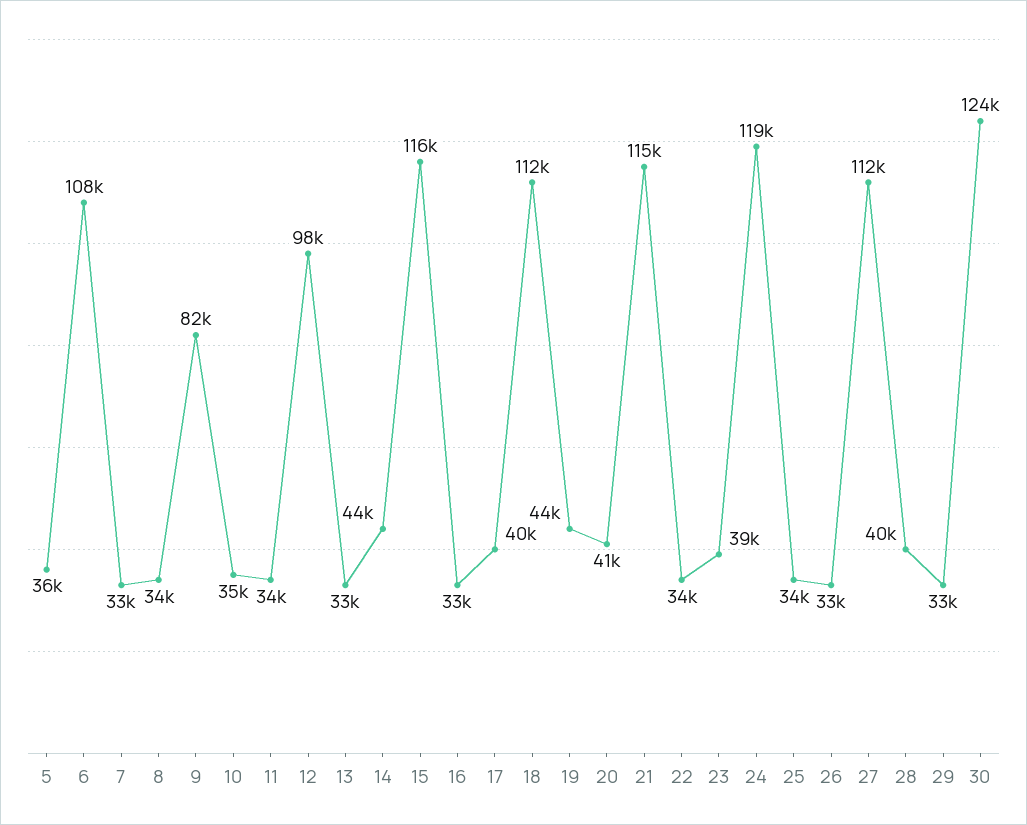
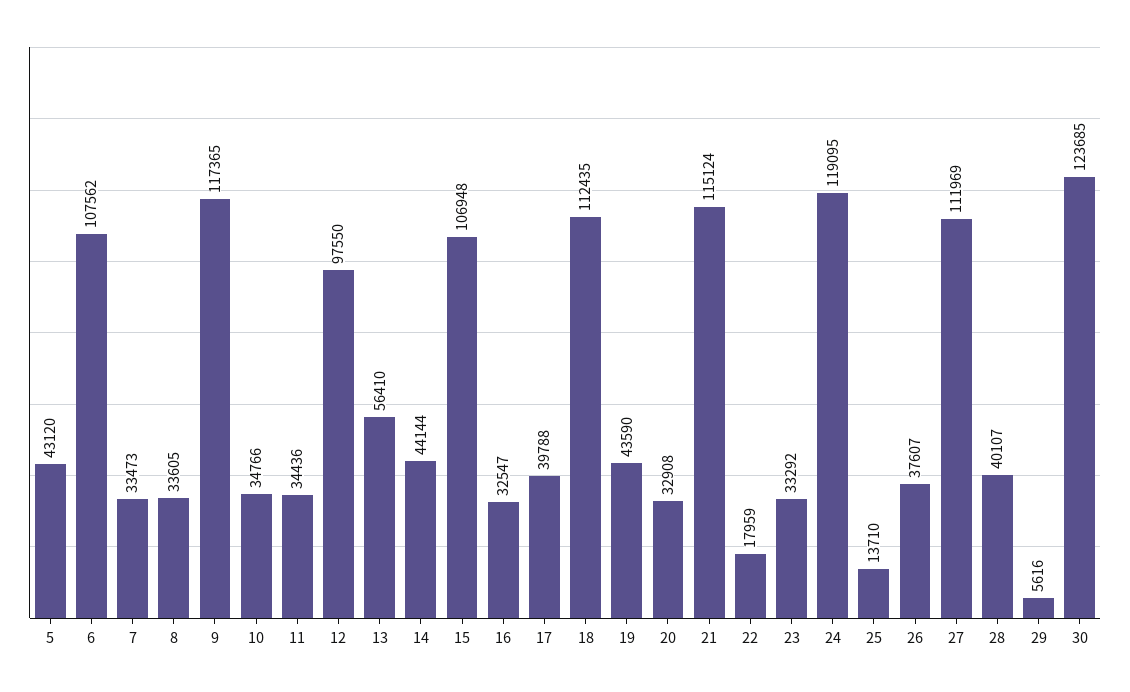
  {
-   "5": 36000,
+   "5": 43120,
    "6": 107562,
    "7": 33473,
    "8": 33605,
-   "9": 82000,
+   "9": 117365,
    "10": 34766,
    "11": 34436,
    "12": 97550,
-   "13": 33000,
+   "13": 56410,
    "14": 44144,
-   "15": 116000,
+   "15": 106948,
    "16": 32547,
    "17": 39788,
    "18": 112435,
    "19": 43590,
-   "20": 41000,
+   "20": 32908,
    "21": 115124,
-   "22": 34000,
+   "22": 17959,
-   "23": 39000,
+   "23": 33292,
    "24": 119095,
-   "25": 34000,
+   "25": 13710,
-   "26": 33000,
+   "26": 37607,
    "27": 111969,
    "28": 40107,
-   "29": 33000,
+   "29": 5616,
    "30": 123685
  }

